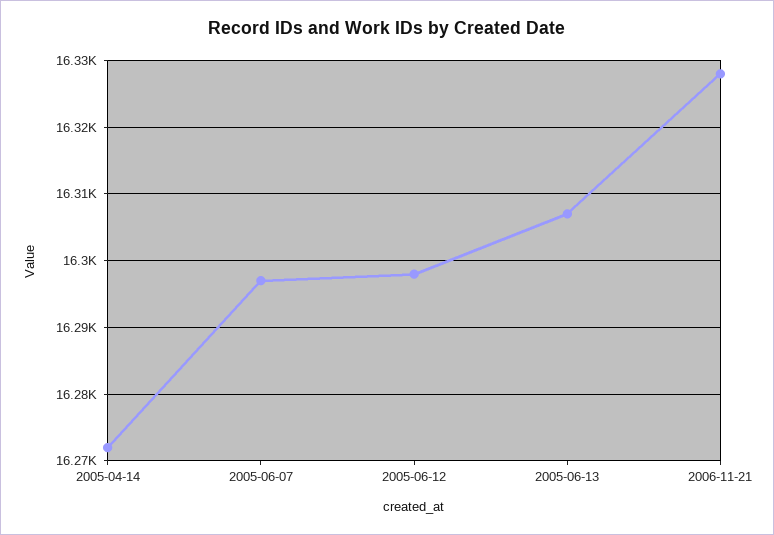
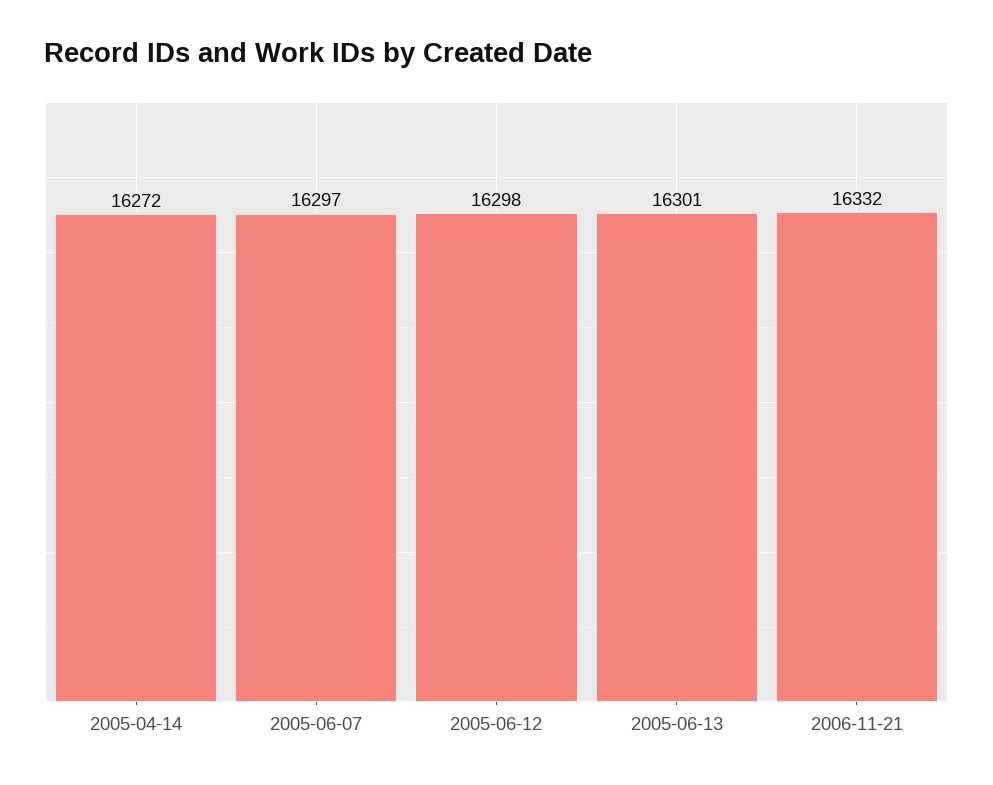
  {
    "2005-04-14": 16272,
    "2005-06-07": 16297,
    "2005-06-12": 16298,
-   "2005-06-13": 16307,
+   "2005-06-13": 16301,
-   "2006-11-21": 16328
+   "2006-11-21": 16332
  }

